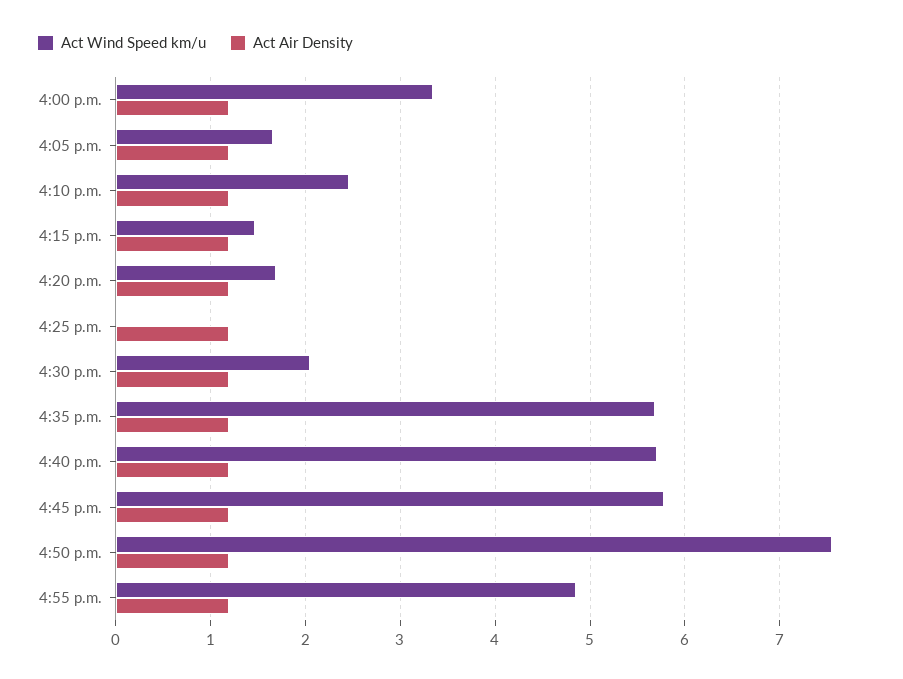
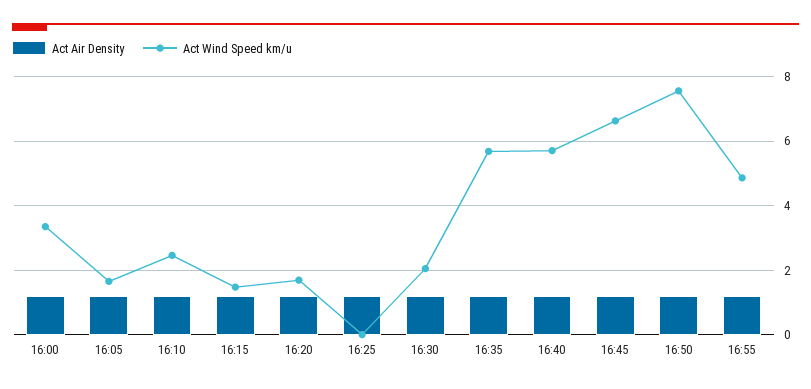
  {
    "Act Wind Speed km/u": {
      "4:00 p.m.": 3.3,
      "4:05 p.m.": 1.7,
      "4:10 p.m.": 2.5,
      "4:15 p.m.": 1.5,
      "4:20 p.m.": 1.7,
      "4:25 p.m.": 0,
      "4:30 p.m.": 2,
      "4:35 p.m.": 5.7,
      "4:40 p.m.": 5.7,
-     "4:45 p.m.": 5.8,
+     "4:45 p.m.": 6.6,
      "4:50 p.m.": 7.6,
      "4:55 p.m.": 4.9
    },
    "Act Air Density": {
      "4:00 p.m.": 1.2,
      "4:05 p.m.": 1.2,
      "4:10 p.m.": 1.2,
      "4:15 p.m.": 1.2,
      "4:20 p.m.": 1.2,
      "4:25 p.m.": 1.2,
      "4:30 p.m.": 1.2,
      "4:35 p.m.": 1.2,
      "4:40 p.m.": 1.2,
      "4:45 p.m.": 1.2,
      "4:50 p.m.": 1.2,
      "4:55 p.m.": 1.2
    }
  }

